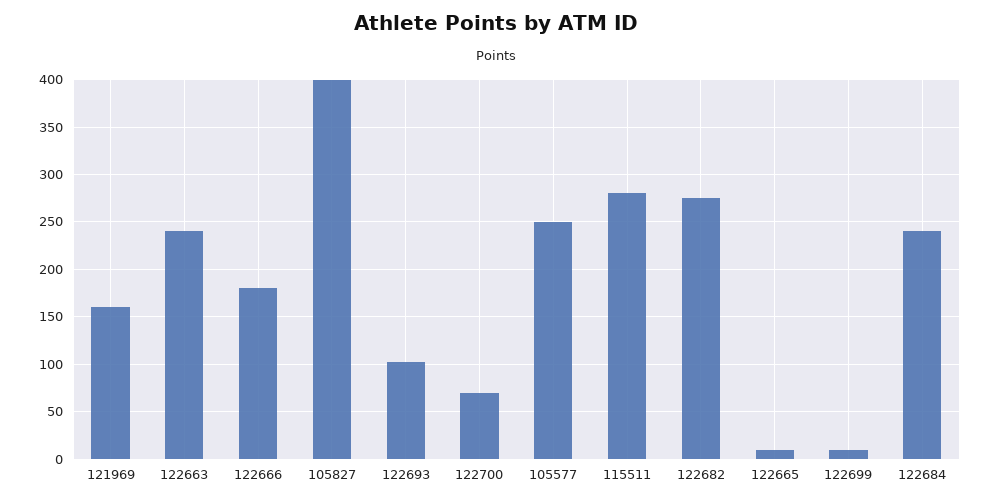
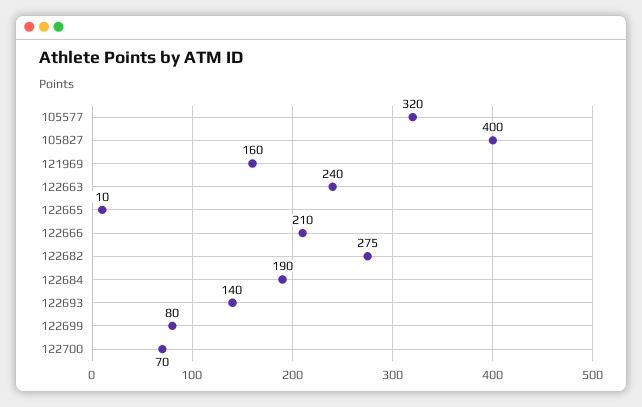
  {
    "121969": 160,
    "122663": 240,
-   "122666": 180,
+   "122666": 210,
    "105827": 400,
-   "122693": 100,
+   "122693": 140,
    "122700": 70,
-   "105577": 250,
+   "105577": 320,
-   "115511": 280,
    "122682": 275,
    "122665": 10,
-   "122699": 10,
+   "122699": 80,
-   "122684": 240
+   "122684": 190
  }

